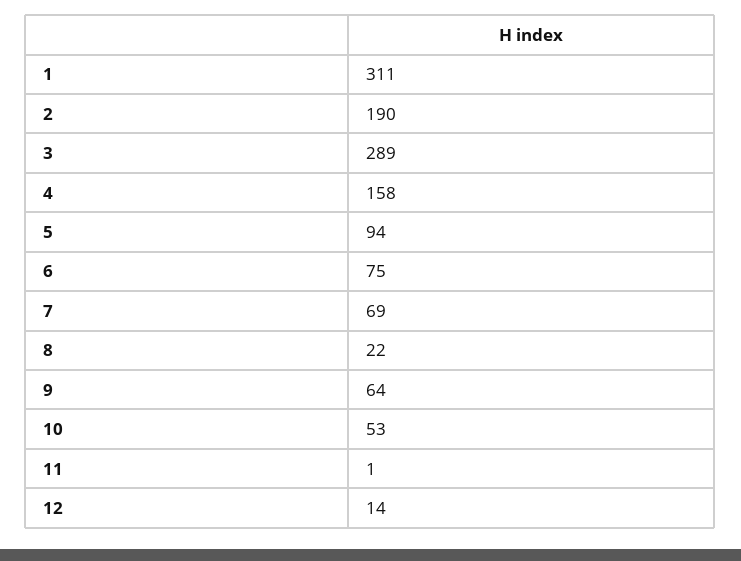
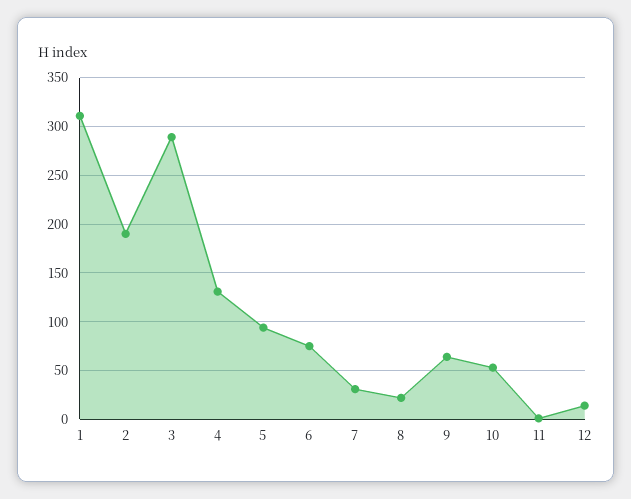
  {
    "1": 311,
    "2": 190,
    "3": 289,
-   "4": 158,
+   "4": 130,
    "5": 94,
    "6": 75,
-   "7": 69,
+   "7": 30,
    "8": 22,
    "9": 64,
    "10": 53,
    "11": 1,
    "12": 14
  }

